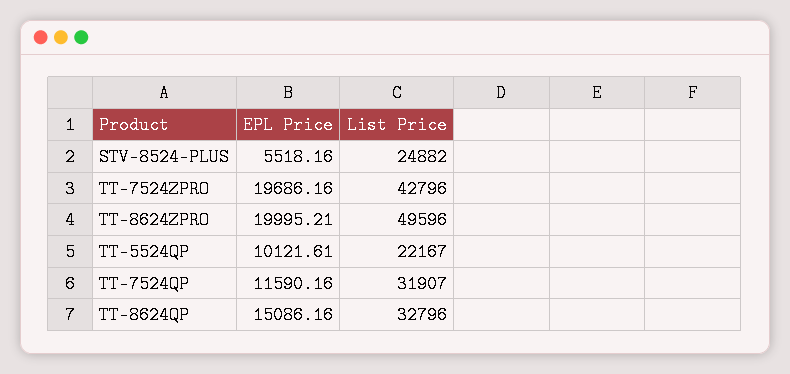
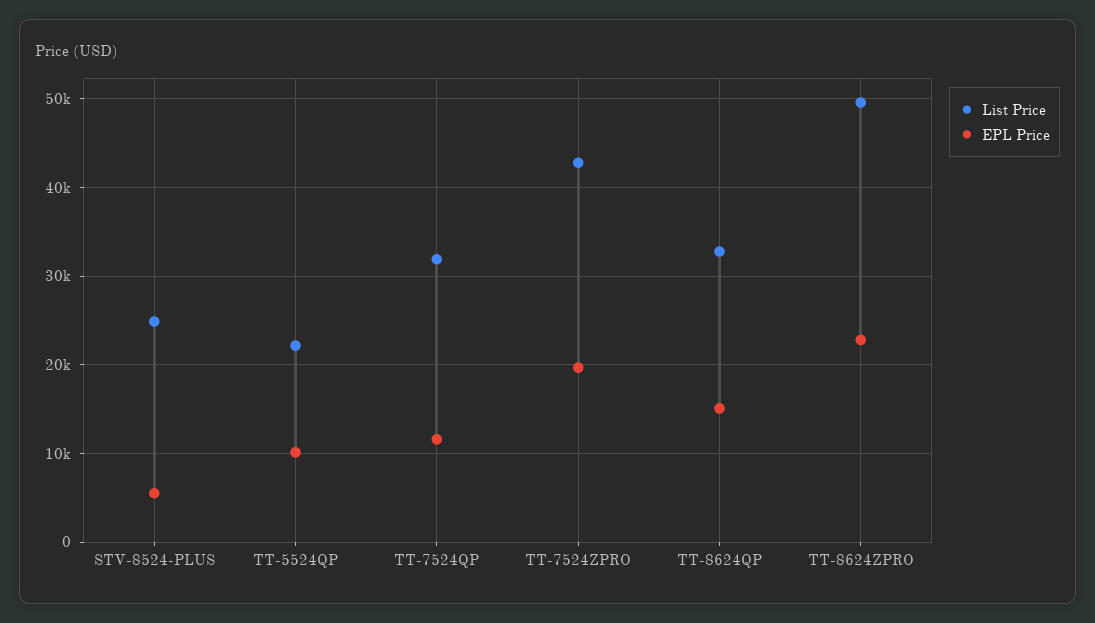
  {
    "EPL Price": {
      "STV-8524-PLUS": 5518.16,
      "TT-7524ZPRO": 19686.16,
-     "TT-8624ZPRO": 19995.21,
+     "TT-8624ZPRO": 23000,
      "TT-5524QP": 10121.61,
      "TT-7524QP": 11590.16,
      "TT-8624QP": 15086.16
    },
    "List Price": {
      "STV-8524-PLUS": 24882,
      "TT-7524ZPRO": 42796,
      "TT-8624ZPRO": 49596,
      "TT-5524QP": 22167,
      "TT-7524QP": 31907,
      "TT-8624QP": 32796
    }
  }

